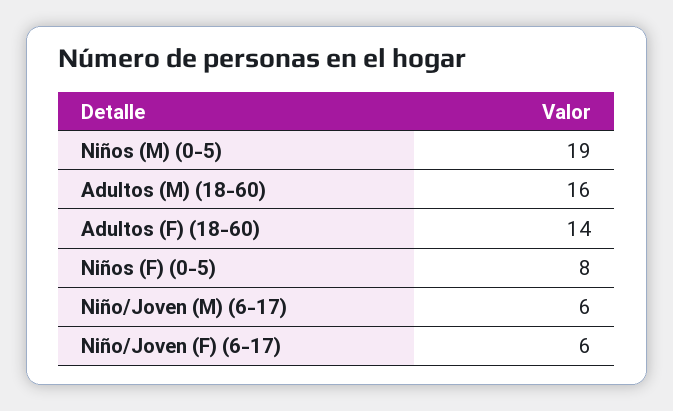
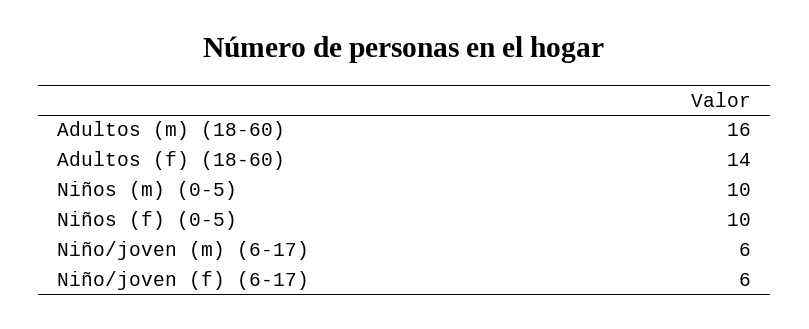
  {
-   "Niños (M) (0-5)": 19,
+   "Niños (M) (0-5)": 10,
    "Adultos (M) (18-60)": 16,
    "Adultos (F) (18-60)": 14,
-   "Niños (F) (0-5)": 8,
+   "Niños (F) (0-5)": 10,
    "Niño/Joven (M) (6-17)": 6,
    "Niño/Joven (F) (6-17)": 6
  }

